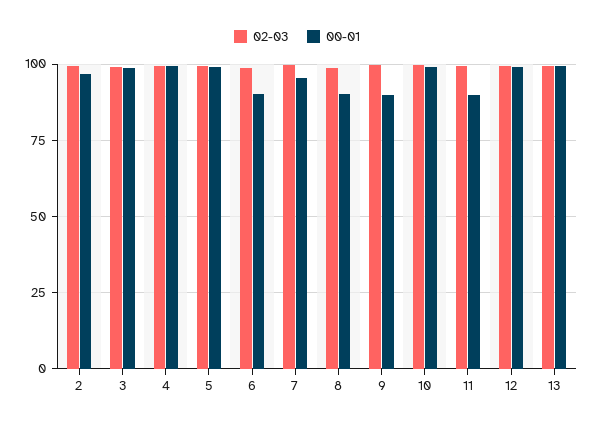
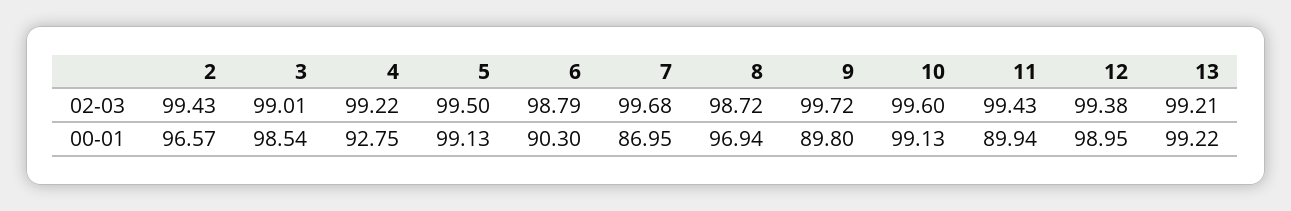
  {
    "02-03": {
      "2": 99.43,
      "3": 99.01,
      "4": 99.22,
      "5": 99.5,
      "6": 98.79,
      "7": 99.68,
      "8": 98.72,
      "9": 99.72,
      "10": 99.6,
      "11": 99.43,
      "12": 99.38,
      "13": 99.21
    },
    "00-01": {
      "2": 96.57,
      "3": 98.54,
-     "4": 100,
+     "4": 92.75,
      "5": 99.13,
      "6": 90.3,
-     "7": 95,
+     "7": 86.95,
-     "8": 90,
+     "8": 96.94,
      "9": 89.8,
      "10": 99.13,
      "11": 89.94,
      "12": 98.95,
      "13": 99.22
    }
  }

